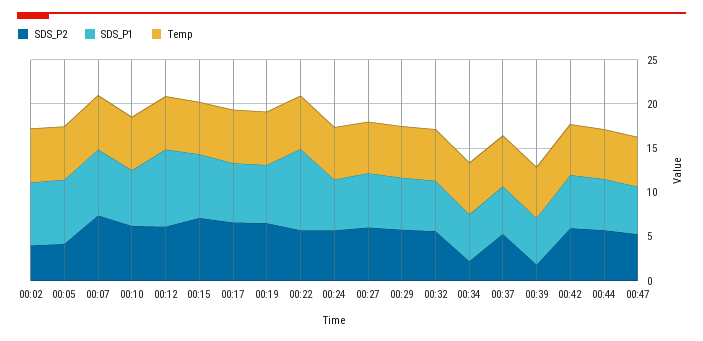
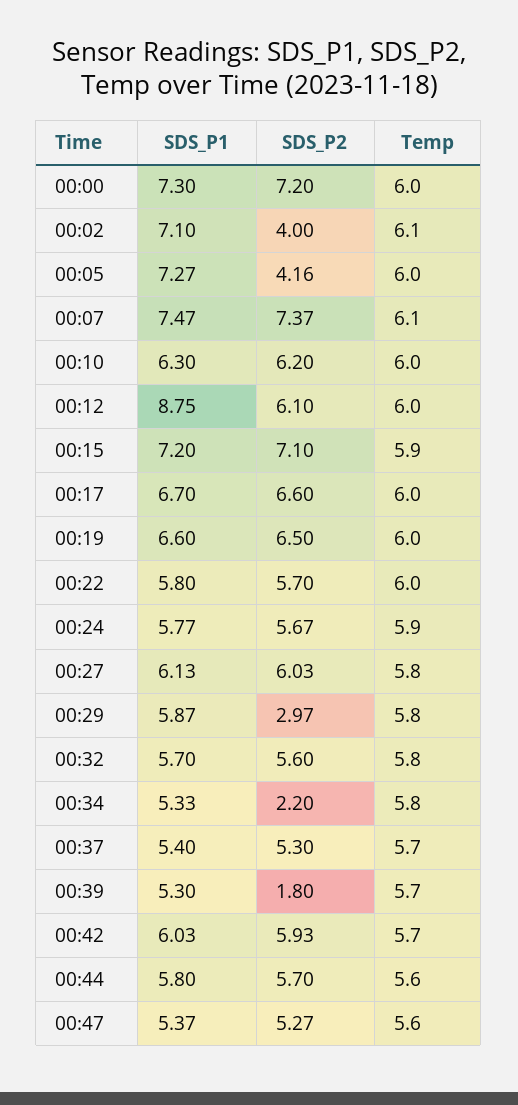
  {
    "SDS_P2": {
      "00:02": 4,
      "00:05": 4.16,
      "00:07": 7.37,
      "00:10": 6.2,
      "00:12": 6.1,
      "00:15": 7.1,
      "00:17": 6.6,
      "00:19": 6.5,
      "00:22": 5.7,
      "00:24": 5.67,
      "00:27": 6.03,
-     "00:29": 6,
+     "00:29": 2.97,
      "00:32": 5.6,
      "00:34": 2.2,
      "00:37": 5.3,
      "00:39": 1.8,
      "00:42": 5.93,
      "00:44": 5.7,
-     "00:47": 5.27
+     "00:47": 5.27,
+     "00:00": 7.2
    },
    "SDS_P1": {
      "00:02": 7.1,
      "00:05": 7.27,
      "00:07": 7.47,
      "00:10": 6.3,
      "00:12": 8.75,
      "00:15": 7.2,
      "00:17": 6.7,
      "00:19": 6.6,
-     "00:22": 9,
+     "00:22": 5.8,
      "00:24": 5.77,
      "00:27": 6.13,
      "00:29": 5.87,
      "00:32": 5.7,
      "00:34": 5.33,
      "00:37": 5.4,
      "00:39": 5.3,
      "00:42": 6.03,
      "00:44": 5.8,
-     "00:47": 5.37
+     "00:47": 5.37,
+     "00:00": 7.3
    },
    "Temp": {
      "00:02": 6.1,
      "00:05": 6,
      "00:07": 6.1,
      "00:10": 6,
      "00:12": 6,
      "00:15": 5.9,
      "00:17": 6,
      "00:19": 6,
      "00:22": 6,
      "00:24": 5.9,
      "00:27": 5.8,
      "00:29": 5.8,
      "00:32": 5.8,
      "00:34": 5.8,
      "00:37": 5.7,
      "00:39": 5.7,
      "00:42": 5.7,
      "00:44": 5.6,
-     "00:47": 5.6
+     "00:47": 5.6,
+     "00:00": 6
    }
  }

